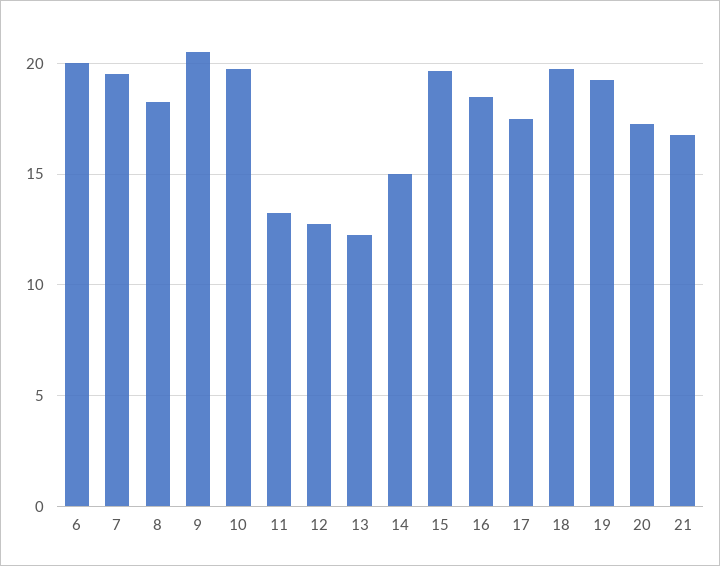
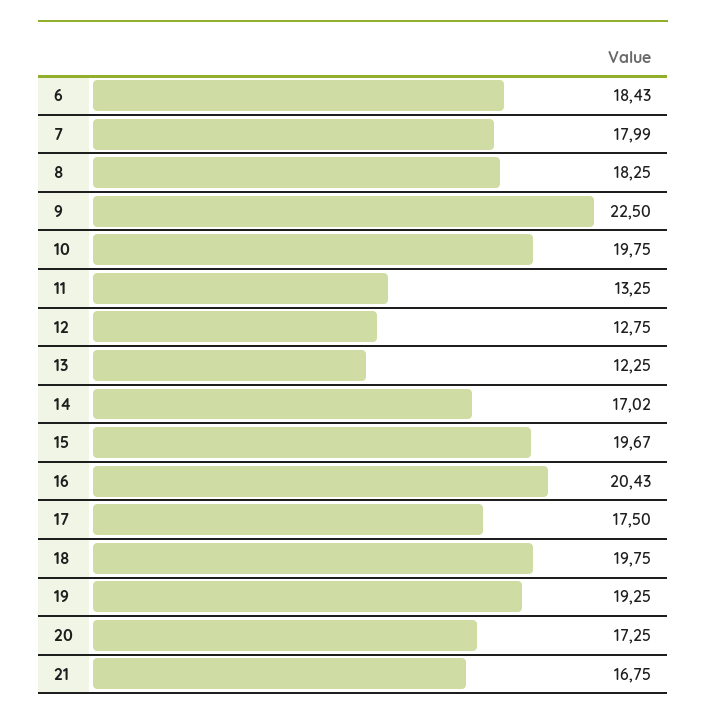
  {
-   "6": 20,
+   "6": 18.43,
-   "7": 19.5,
+   "7": 17.99,
    "8": 18.25,
-   "9": 20.5,
+   "9": 22.5,
    "10": 19.75,
    "11": 13.25,
    "12": 12.75,
    "13": 12.25,
-   "14": 15,
+   "14": 17.02,
    "15": 19.67,
-   "16": 18.5,
+   "16": 20.43,
    "17": 17.5,
    "18": 19.75,
    "19": 19.25,
    "20": 17.25,
    "21": 16.75
  }

